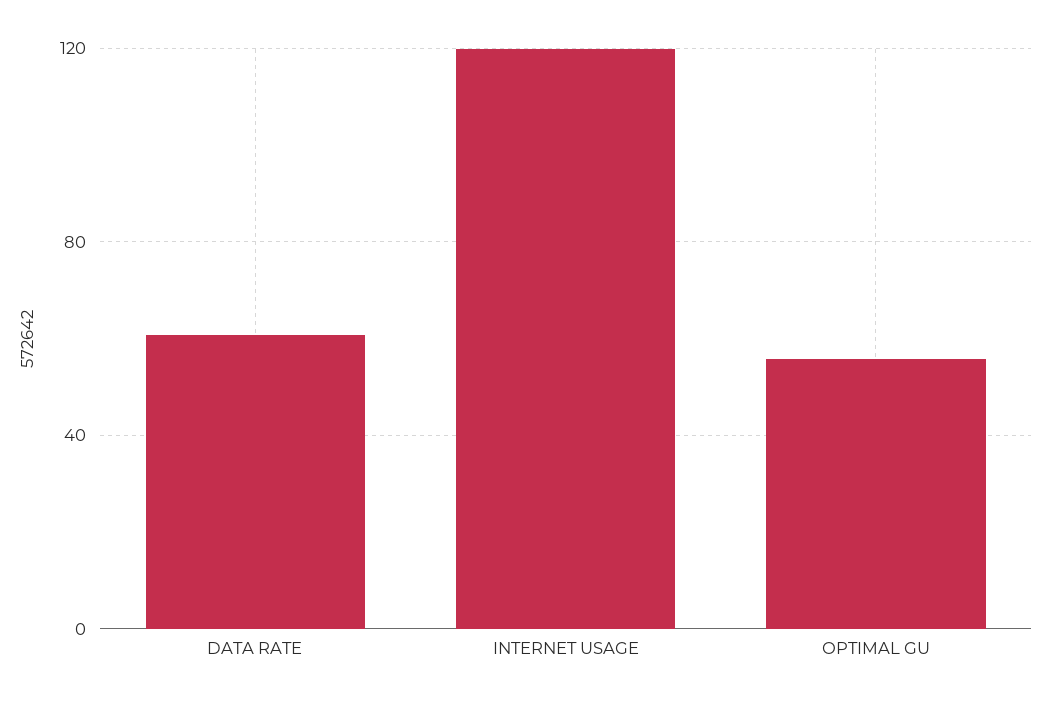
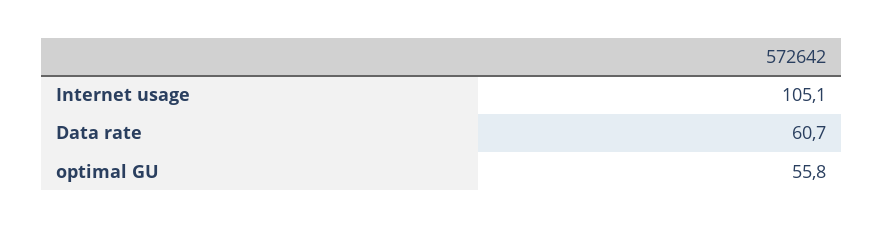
  {
    "DATA RATE": 60.7,
-   "INTERNET USAGE": 120,
+   "INTERNET USAGE": 105.1,
    "OPTIMAL GU": 55.8
  }

